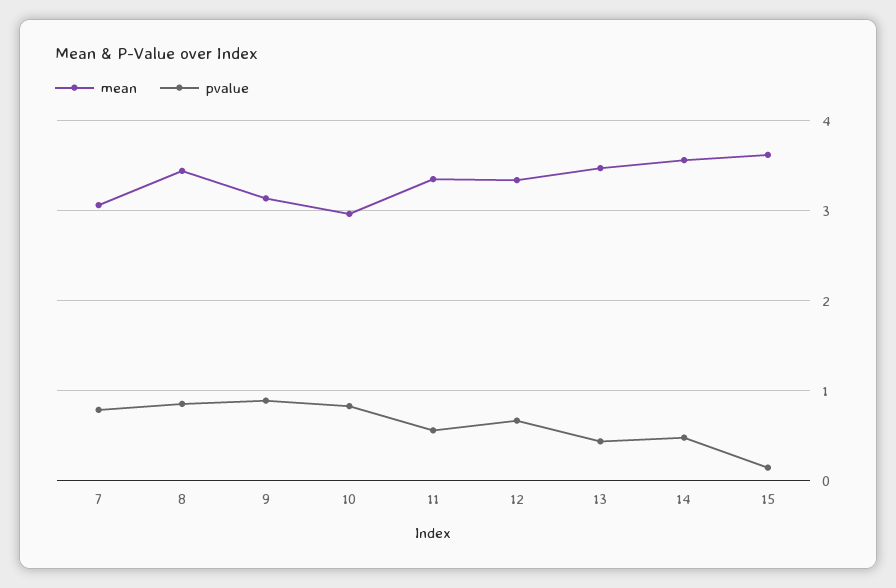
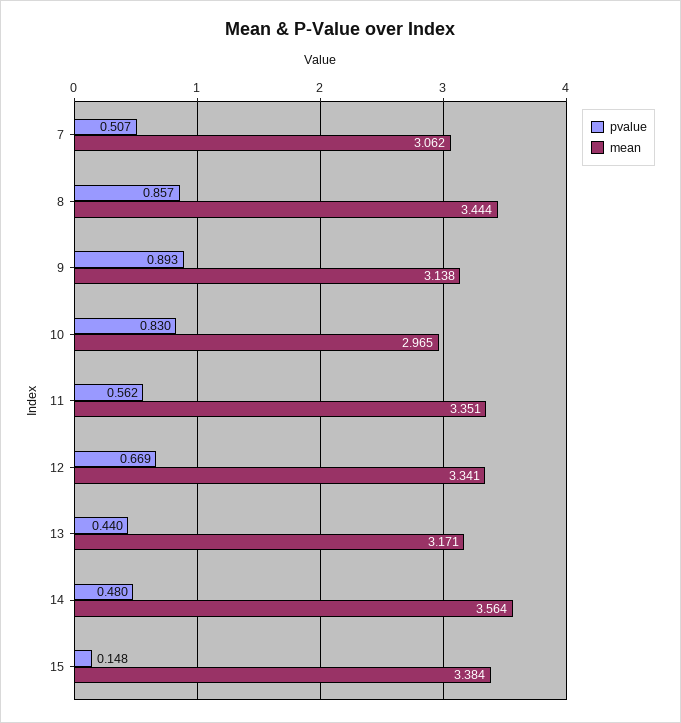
  {
    "mean": {
      "7": 3.062,
      "8": 3.444,
      "9": 3.138,
      "10": 2.965,
      "11": 3.351,
      "12": 3.341,
-     "13": 3.5,
+     "13": 3.171,
      "14": 3.564,
-     "15": 3.6
+     "15": 3.384
    },
    "pvalue": {
-     "7": 0.8,
+     "7": 0.507,
      "8": 0.857,
      "9": 0.893,
      "10": 0.83,
      "11": 0.562,
      "12": 0.669,
      "13": 0.44,
      "14": 0.48,
      "15": 0.148
    }
  }

